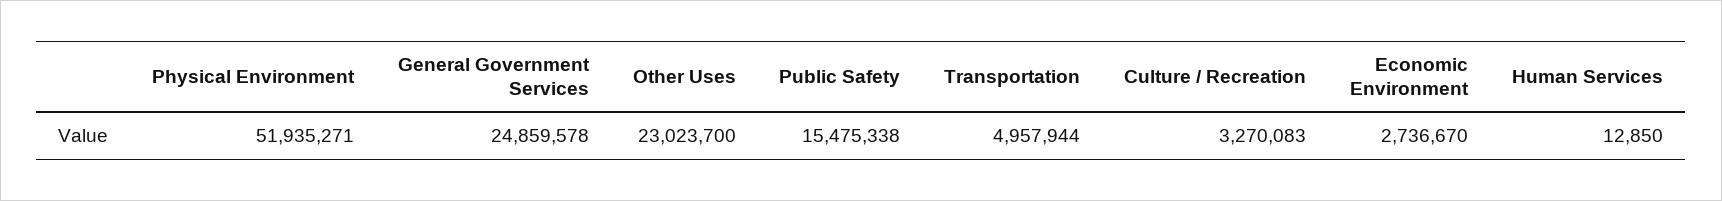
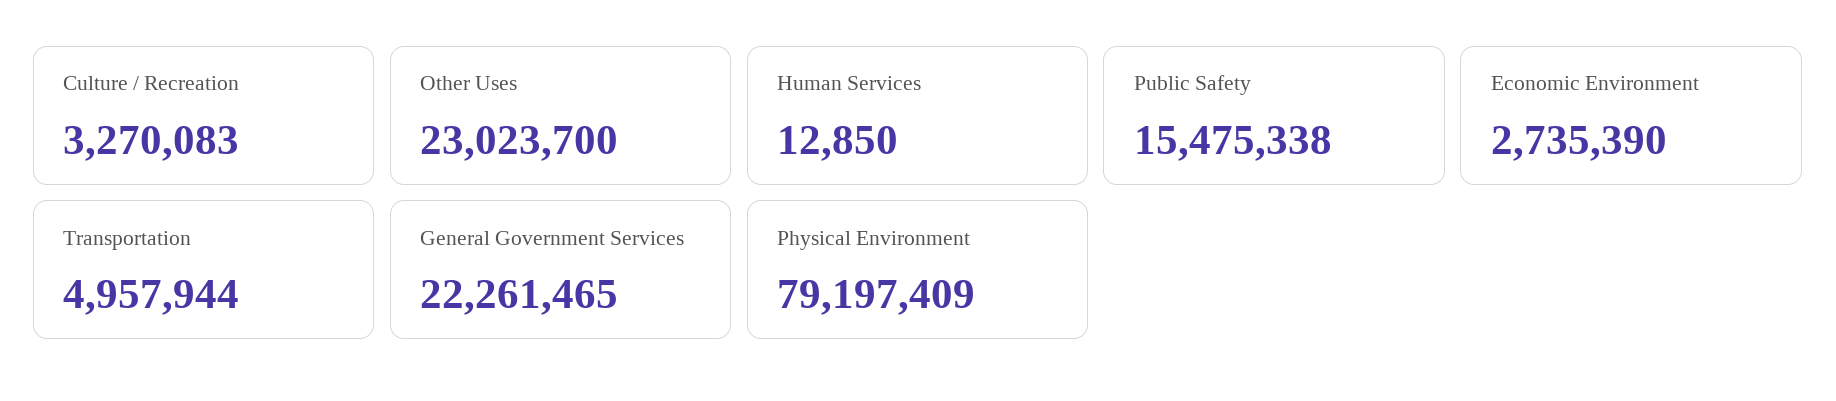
  {
-   "Physical Environment": 51935271,
+   "Physical Environment": 79197409,
-   "General Government Services": 24859578,
+   "General Government Services": 22261465,
    "Other Uses": 23023700,
    "Public Safety": 15475338,
    "Transportation": 4957944,
    "Culture / Recreation": 3270083,
-   "Economic Environment": 2736670,
+   "Economic Environment": 2735390,
    "Human Services": 12850
  }

